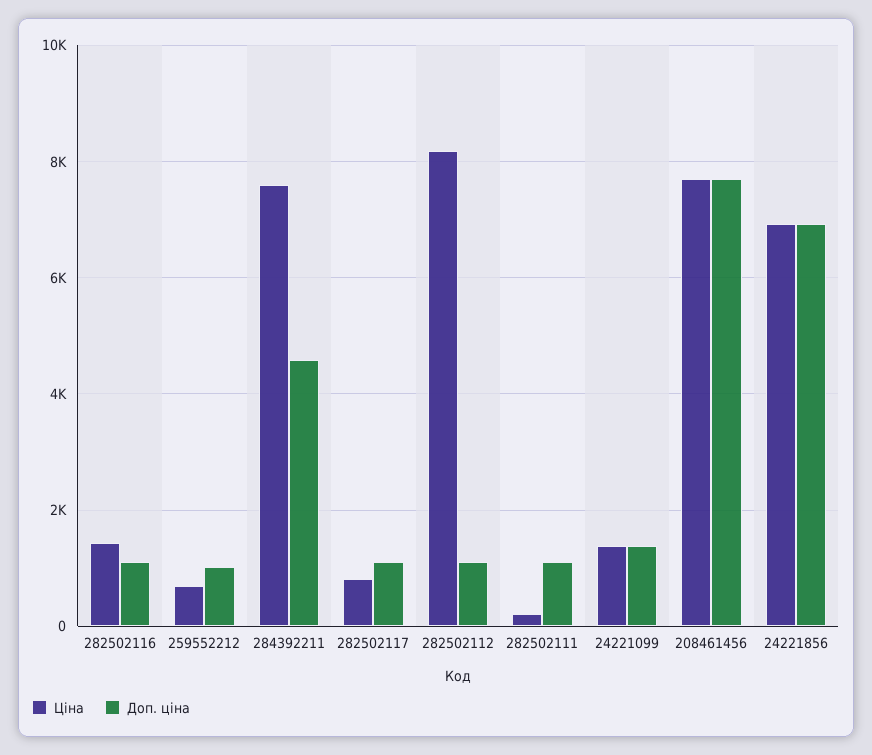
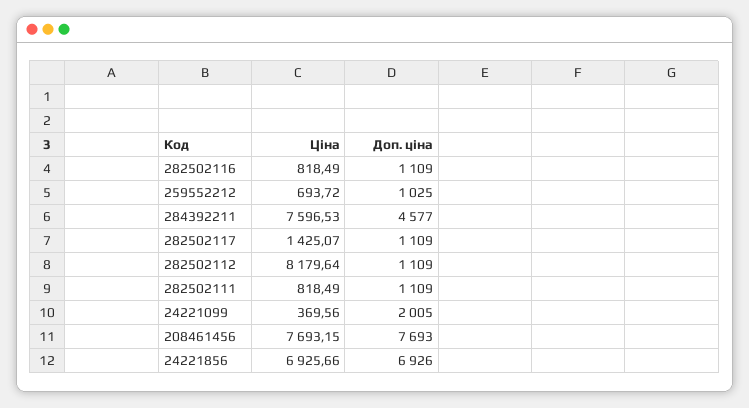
  {
    "Ціна": {
-     "282502116": 1400,
+     "282502116": 818.49,
      "259552212": 693.72,
      "284392211": 7596.53,
-     "282502117": 800,
+     "282502117": 1425.07,
      "282502112": 8179.64,
-     "282502111": 200,
+     "282502111": 818.49,
-     "24221099": 1400,
+     "24221099": 369.56,
      "208461456": 7693.15,
      "24221856": 6925.66
    },
    "Доп. ціна": {
      "282502116": 1109,
      "259552212": 1025,
      "284392211": 4577,
      "282502117": 1109,
      "282502112": 1109,
      "282502111": 1109,
-     "24221099": 1400,
+     "24221099": 2005,
      "208461456": 7693,
      "24221856": 6926
    }
  }

